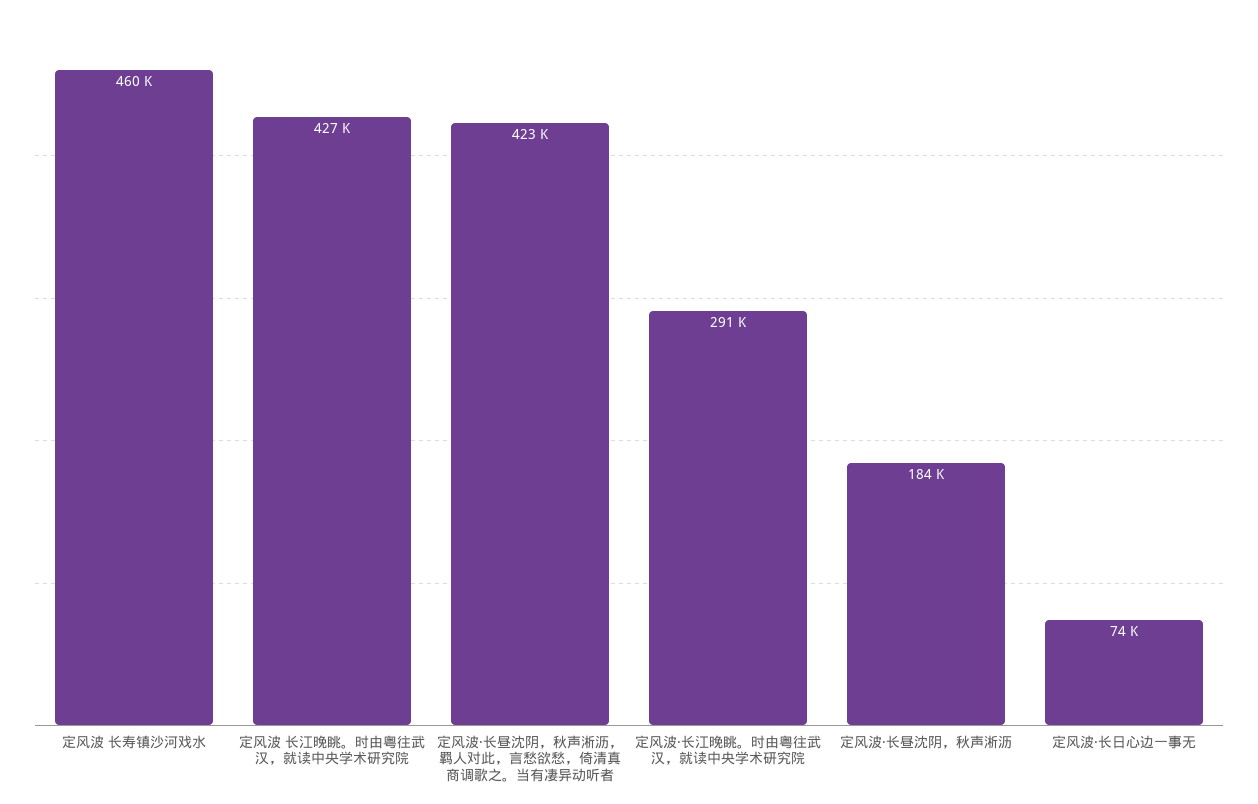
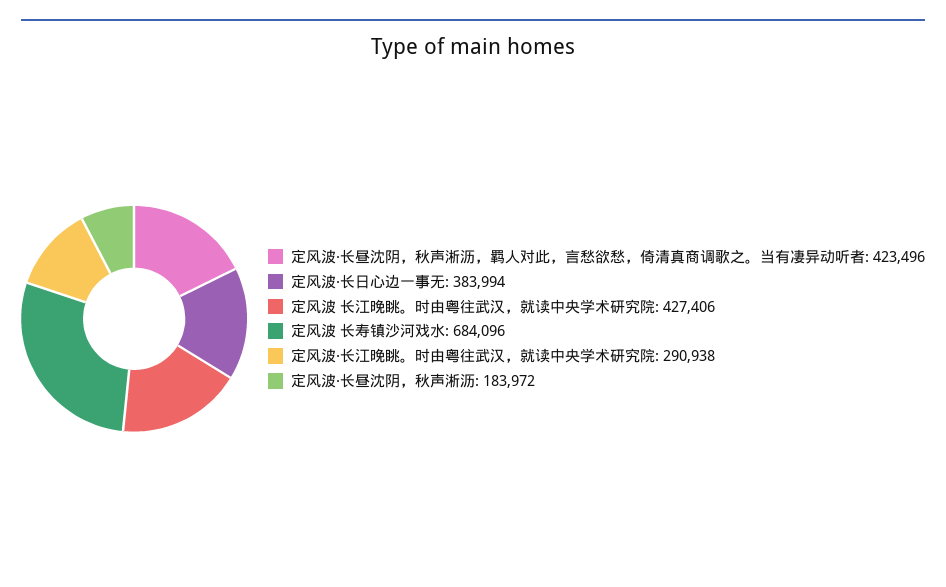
  {
-   "定风波 长寿镇沙河戏水": 460000,
+   "定风波 长寿镇沙河戏水": 684096,
    "定风波 长江晚眺。时由粤往武汉，就读中央学术研究院": 427406,
    "定风波·长昼沈阴，秋声淅沥，羁人对此，言愁欲愁，倚清真商调歌之。当有凄异动听者": 423496,
    "定风波·长江晚眺。时由粤往武汉，就读中央学术研究院": 290938,
    "定风波·长昼沈阴，秋声淅沥": 183972,
-   "定风波·长日心边一事无": 74000
+   "定风波·长日心边一事无": 383994
  }

